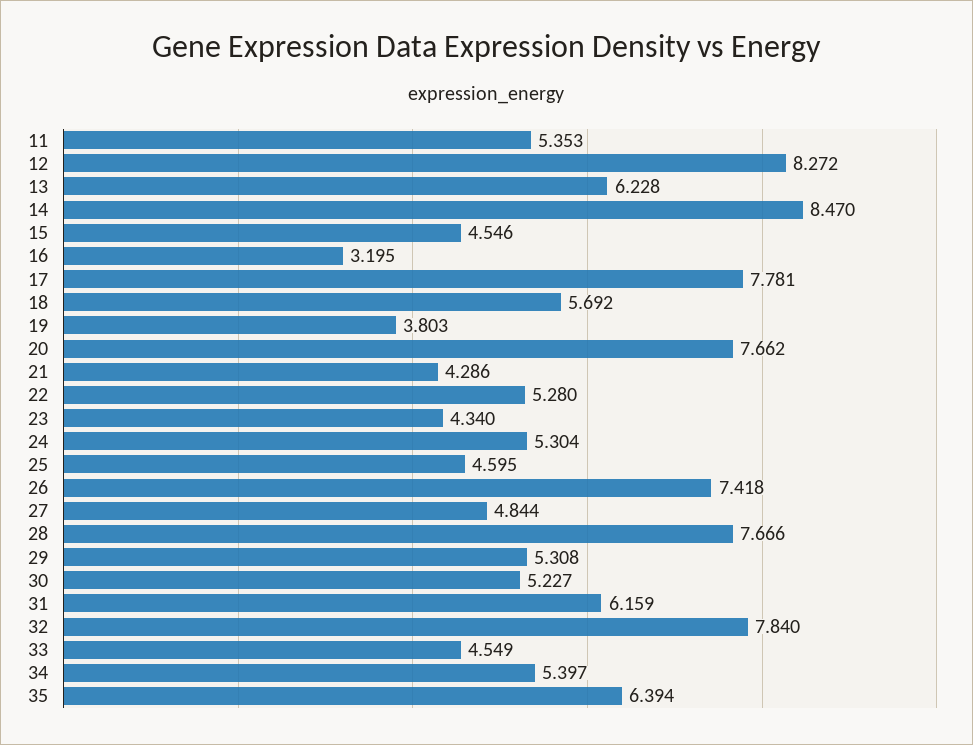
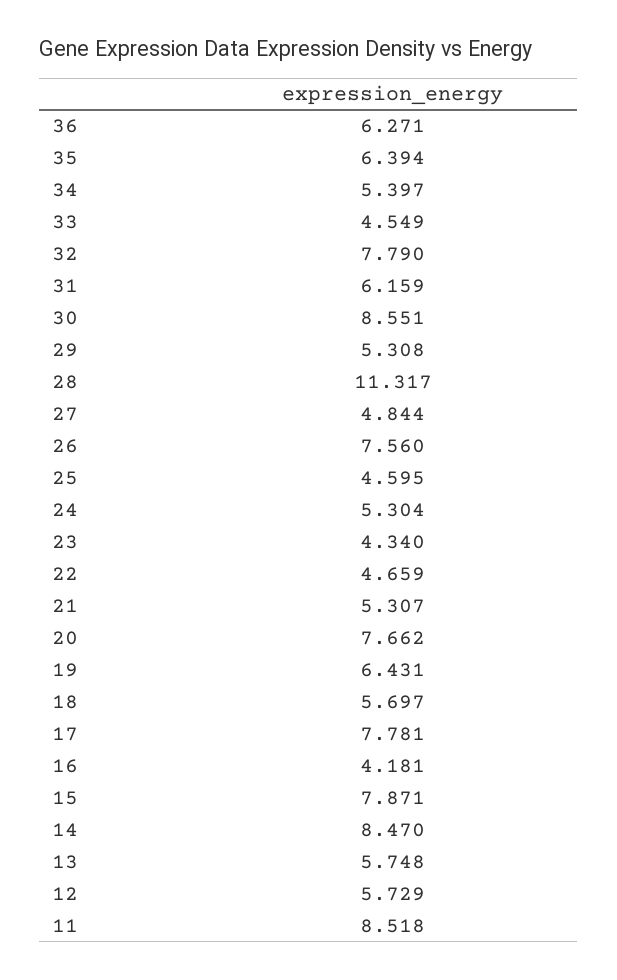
  {
-   "11": 5.353,
+   "11": 8.518,
-   "12": 8.272,
+   "12": 5.729,
-   "13": 6.228,
+   "13": 5.748,
    "14": 8.47,
-   "15": 4.546,
+   "15": 7.871,
-   "16": 3.195,
+   "16": 4.181,
    "17": 7.781,
-   "18": 5.692,
+   "18": 5.697,
-   "19": 3.803,
+   "19": 6.431,
    "20": 7.662,
-   "21": 4.286,
+   "21": 5.307,
-   "22": 5.28,
+   "22": 4.659,
    "23": 4.34,
    "24": 5.304,
    "25": 4.595,
-   "26": 7.418,
+   "26": 7.56,
    "27": 4.844,
-   "28": 7.666,
+   "28": 11.317,
    "29": 5.308,
-   "30": 5.227,
+   "30": 8.551,
    "31": 6.159,
-   "32": 7.84,
+   "32": 7.79,
    "33": 4.549,
    "34": 5.397,
-   "35": 6.394
+   "35": 6.394,
+   "36": 6.271
  }

